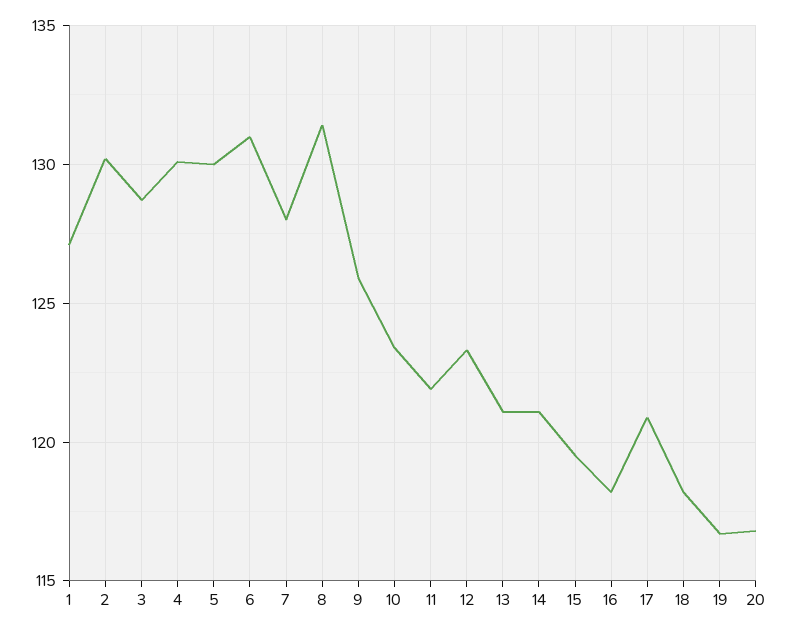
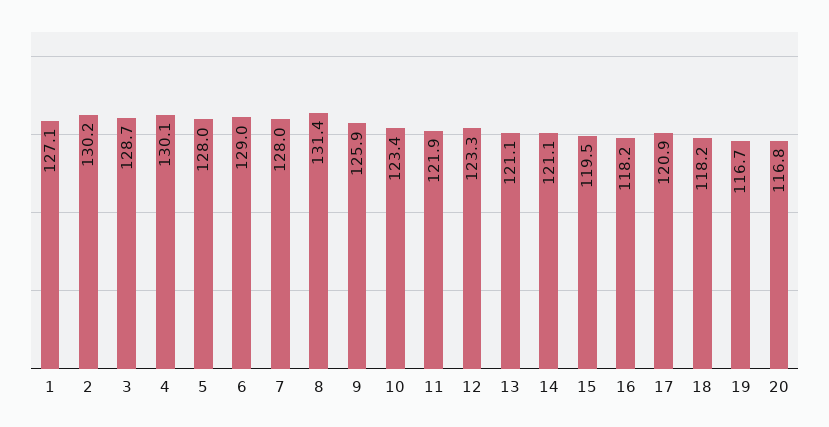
  {
    "1": 127.1,
    "2": 130.2,
    "3": 128.7,
    "4": 130.1,
-   "5": 130,
+   "5": 128,
-   "6": 131,
+   "6": 129,
    "7": 128,
    "8": 131.4,
    "9": 125.9,
    "10": 123.4,
    "11": 121.9,
    "12": 123.3,
    "13": 121.1,
    "14": 121.1,
    "15": 119.5,
    "16": 118.2,
    "17": 120.9,
    "18": 118.2,
    "19": 116.7,
    "20": 116.8
  }

